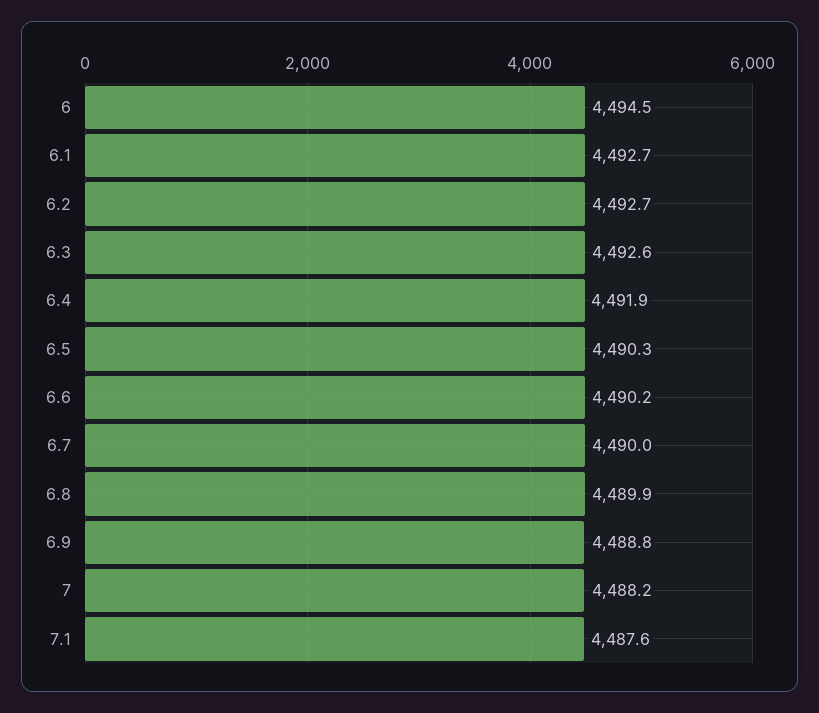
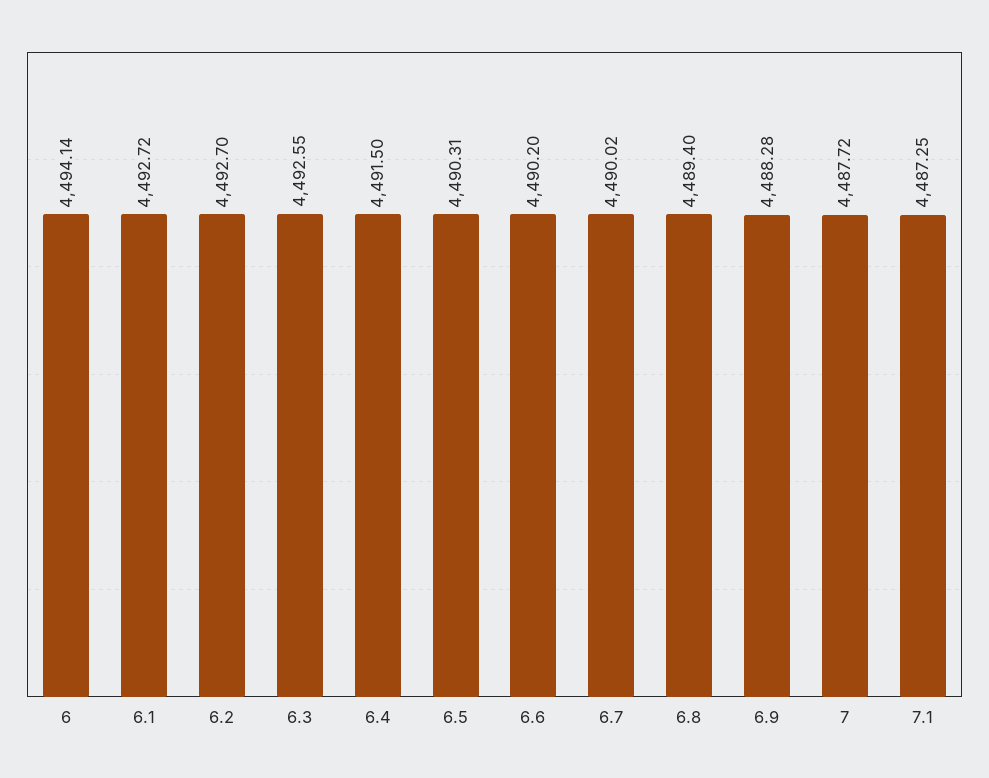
  {
-   "6": 4494.5,
+   "6": 4494.14,
    "6.1": 4492.72,
    "6.2": 4492.7,
    "6.3": 4492.55,
-   "6.4": 4491.9,
+   "6.4": 4491.5,
    "6.5": 4490.31,
    "6.6": 4490.2,
    "6.7": 4490.02,
-   "6.8": 4489.9,
+   "6.8": 4489.4,
-   "6.9": 4488.8,
+   "6.9": 4488.28,
-   "7": 4488.2,
+   "7": 4487.72,
-   "7.1": 4487.6
+   "7.1": 4487.25
  }

